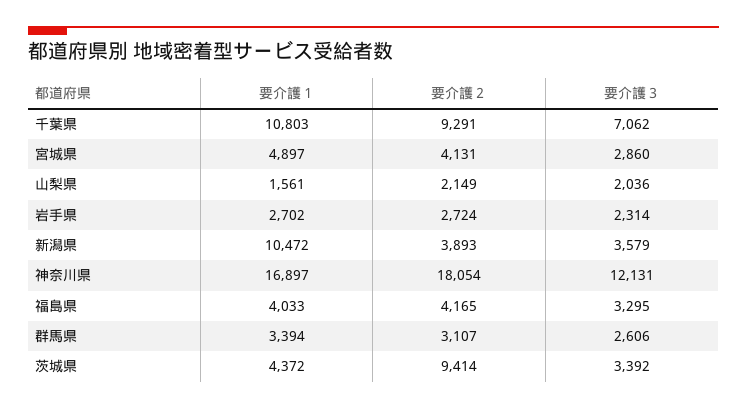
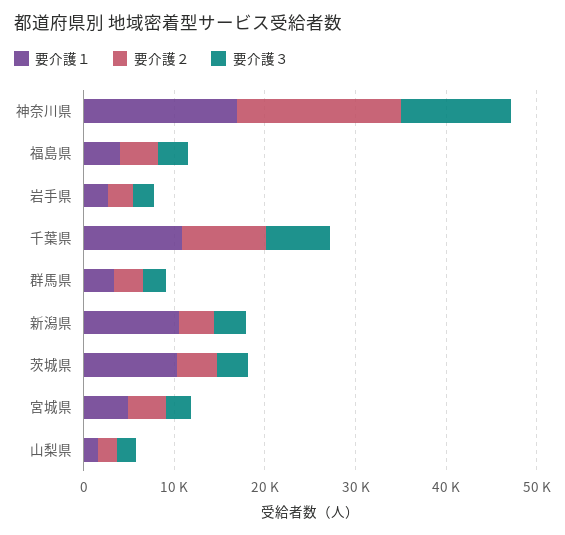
  {
    "要介護１": {
      "千葉県": 10803,
      "宮城県": 4897,
      "山梨県": 1561,
      "岩手県": 2702,
      "新潟県": 10472,
      "神奈川県": 16897,
      "福島県": 4033,
      "群馬県": 3394,
-     "茨城県": 4372
+     "茨城県": 10000
    },
    "要介護２": {
      "千葉県": 9291,
      "宮城県": 4131,
      "山梨県": 2149,
      "岩手県": 2724,
      "新潟県": 3893,
      "神奈川県": 18054,
      "福島県": 4165,
      "群馬県": 3107,
-     "茨城県": 9414
+     "茨城県": 4000
    },
    "要介護３": {
      "千葉県": 7062,
      "宮城県": 2860,
      "山梨県": 2036,
      "岩手県": 2314,
      "新潟県": 3579,
      "神奈川県": 12131,
      "福島県": 3295,
      "群馬県": 2606,
      "茨城県": 3392
    }
  }

